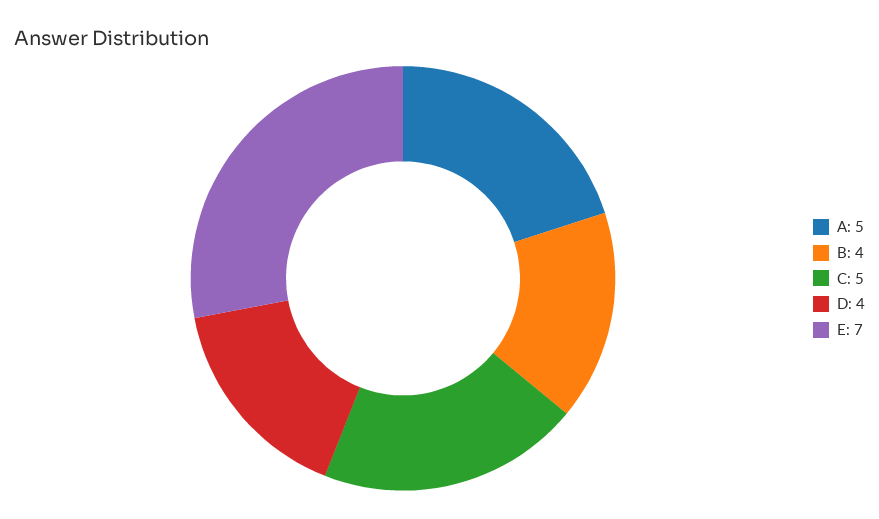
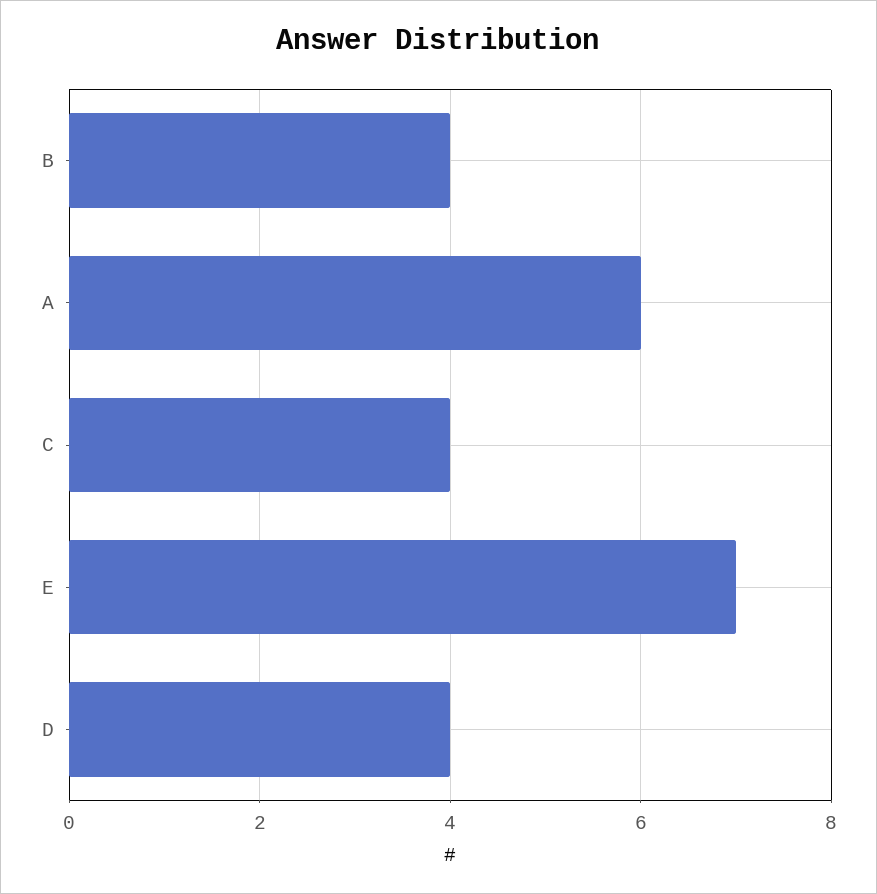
  {
-   "A": 5,
+   "A": 6,
    "B": 4,
-   "C": 5,
+   "C": 4,
    "D": 4,
    "E": 7
  }

